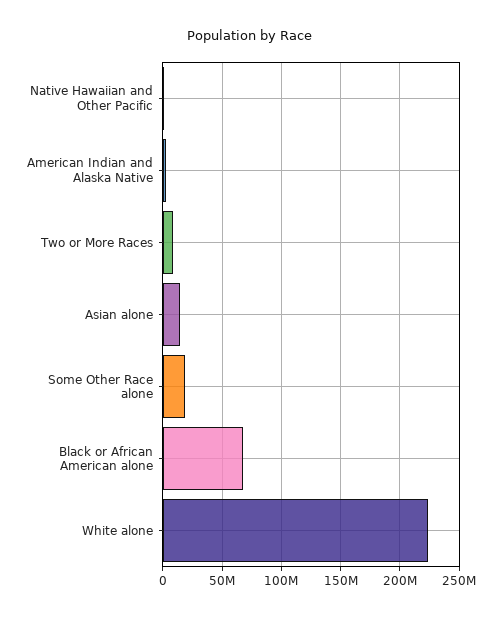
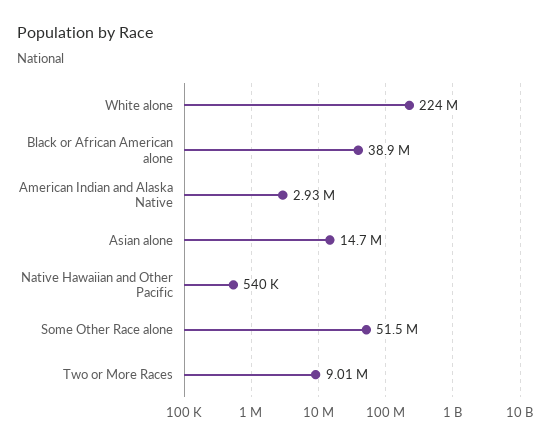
  {
    "Native Hawaiian and Other Pacific": 540000,
    "American Indian and Alaska Native": 2930000,
    "Two or More Races": 9010000,
    "Asian alone": 14700000,
-   "Some Other Race alone": 20000000,
+   "Some Other Race alone": 51500000,
-   "Black or African American alone": 70000000,
+   "Black or African American alone": 38900000,
    "White alone": 224000000
  }

